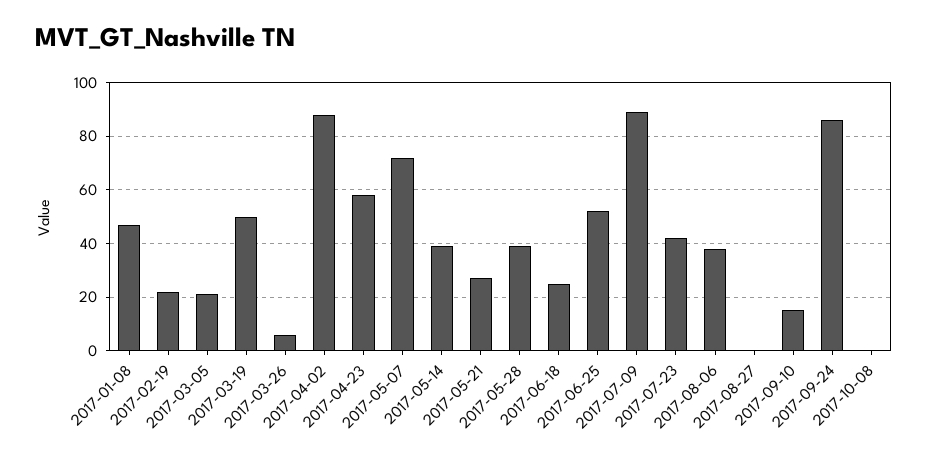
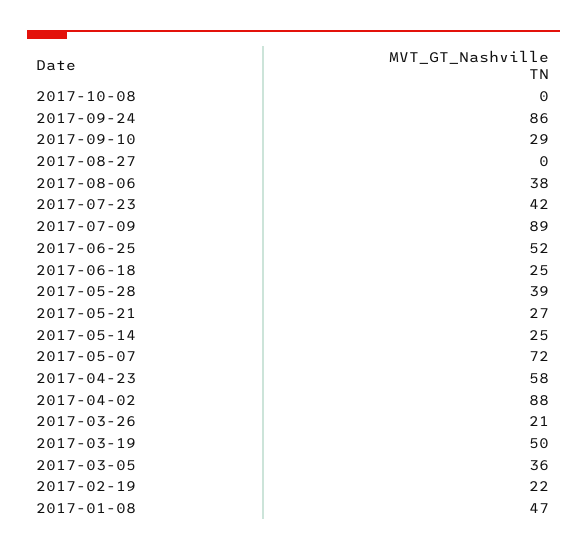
  {
    "2017-01-08": 47,
    "2017-02-19": 22,
-   "2017-03-05": 20,
+   "2017-03-05": 36,
    "2017-03-19": 50,
-   "2017-03-26": 5,
+   "2017-03-26": 21,
    "2017-04-02": 88,
    "2017-04-23": 58,
    "2017-05-07": 72,
-   "2017-05-14": 40,
+   "2017-05-14": 25,
    "2017-05-21": 27,
    "2017-05-28": 39,
    "2017-06-18": 25,
    "2017-06-25": 52,
    "2017-07-09": 89,
    "2017-07-23": 42,
    "2017-08-06": 38,
    "2017-08-27": 0,
-   "2017-09-10": 15,
+   "2017-09-10": 29,
    "2017-09-24": 86,
    "2017-10-08": 0
  }

